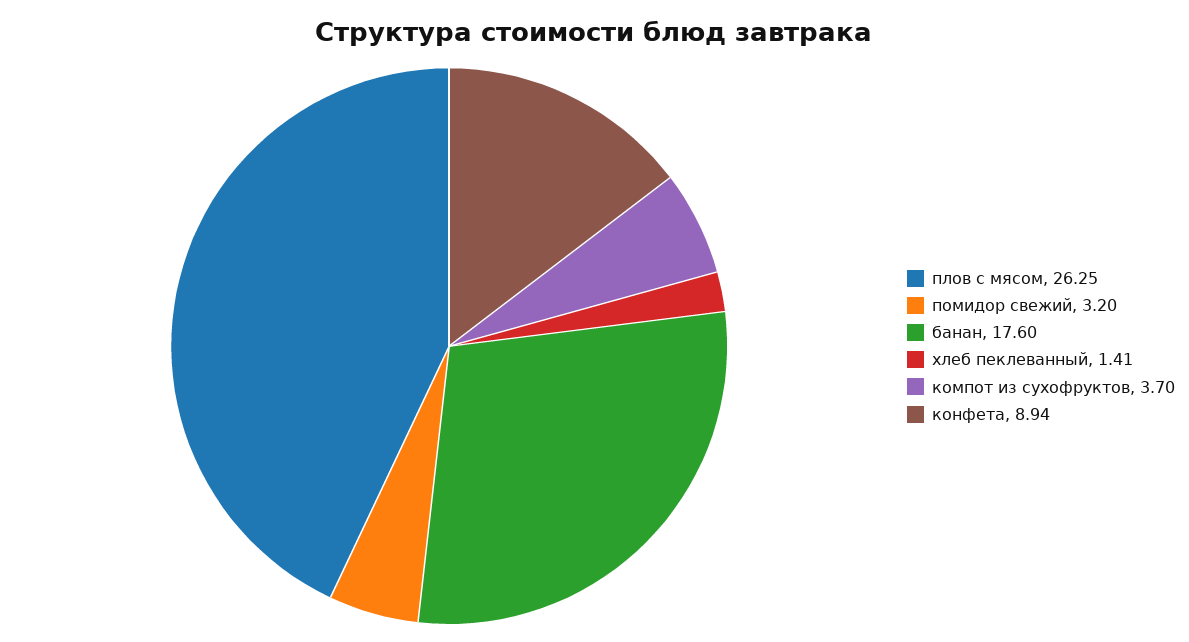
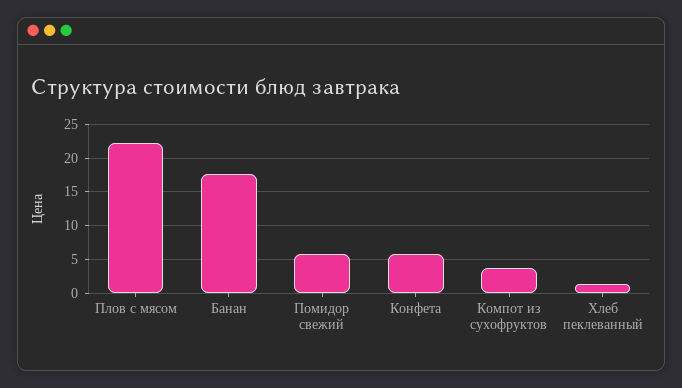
  {
-   "плов с мясом": 26.25,
+   "плов с мясом": 22,
-   "помидор свежий": 3.2,
+   "помидор свежий": 6,
    "банан": 17.6,
    "хлеб пеклеванный": 1.41,
    "компот из сухофруктов": 3.7,
-   "конфета": 8.94
+   "конфета": 6
  }

